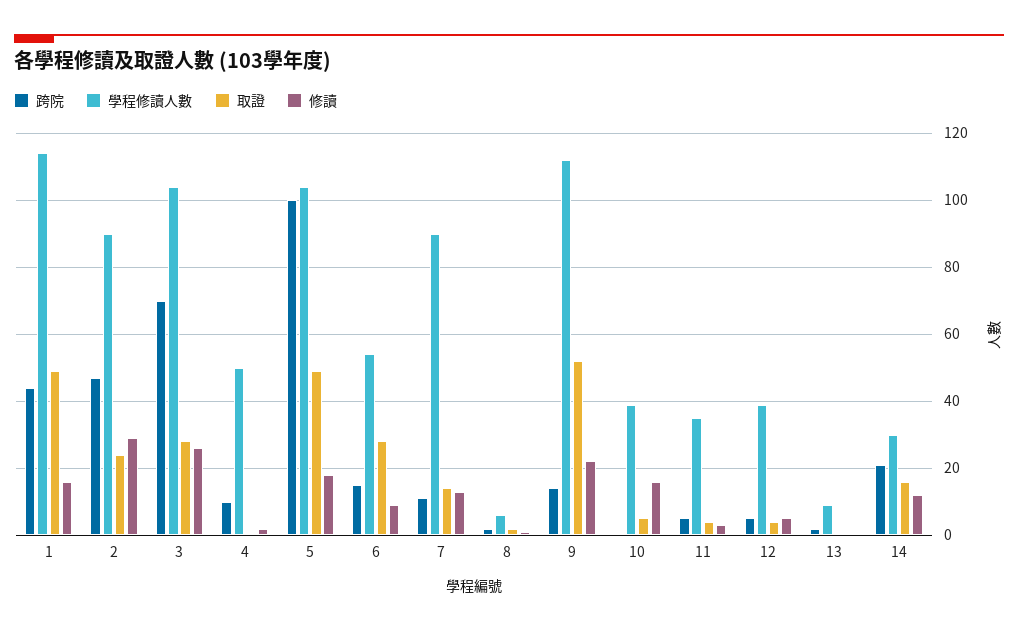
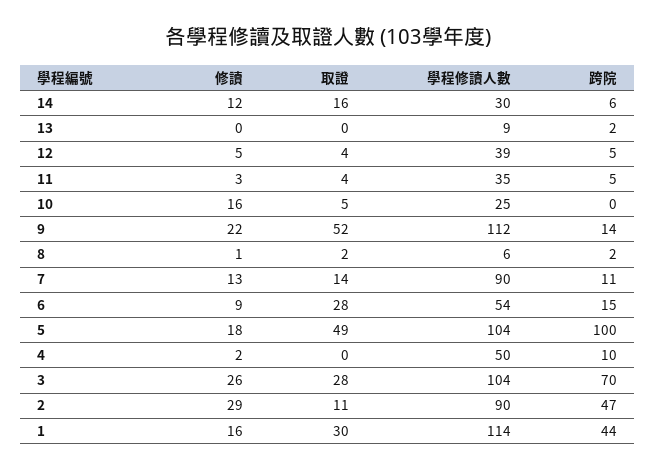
  {
    "跨院": {
      "1": 44,
      "2": 47,
      "3": 70,
      "4": 10,
      "5": 100,
      "6": 15,
      "7": 11,
      "8": 2,
      "9": 14,
      "10": 0,
      "11": 5,
      "12": 5,
      "13": 2,
-     "14": 20
+     "14": 6
    },
    "學程修讀人數": {
      "1": 114,
      "2": 90,
      "3": 104,
      "4": 50,
      "5": 104,
      "6": 54,
      "7": 90,
      "8": 6,
      "9": 112,
-     "10": 40,
+     "10": 25,
      "11": 35,
      "12": 39,
      "13": 9,
      "14": 30
    },
    "取證": {
-     "1": 50,
+     "1": 30,
-     "2": 25,
+     "2": 11,
      "3": 28,
      "4": 0,
      "5": 49,
      "6": 28,
      "7": 14,
      "8": 2,
      "9": 52,
      "10": 5,
      "11": 4,
      "12": 4,
      "13": 0,
      "14": 16
    },
    "修讀": {
      "1": 16,
      "2": 29,
      "3": 26,
      "4": 2,
      "5": 18,
      "6": 9,
      "7": 13,
      "8": 1,
      "9": 22,
      "10": 16,
      "11": 3,
      "12": 5,
      "13": 0,
      "14": 12
    }
  }

